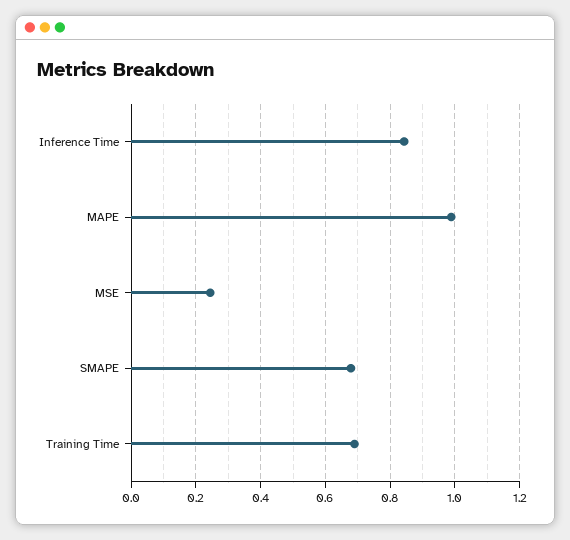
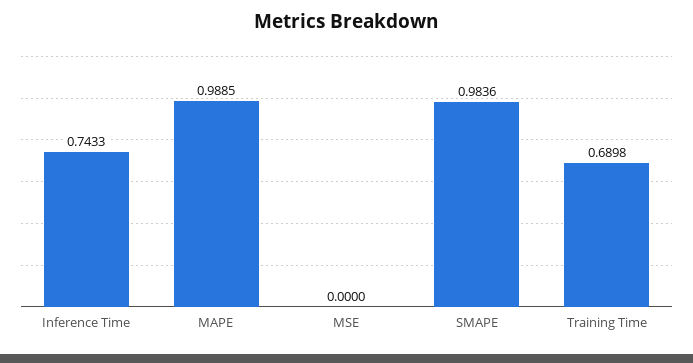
  {
-   "Inference Time": 0.84,
+   "Inference Time": 0.7433,
    "MAPE": 0.9885,
-   "MSE": 0.24,
+   "MSE": 0,
-   "SMAPE": 0.68,
+   "SMAPE": 0.9836,
    "Training Time": 0.6898
  }

